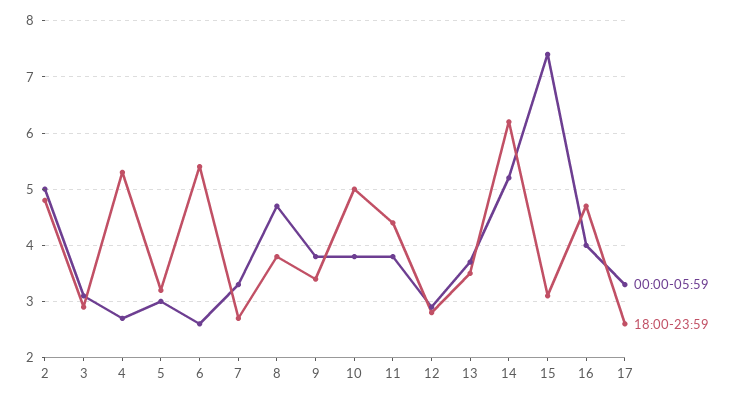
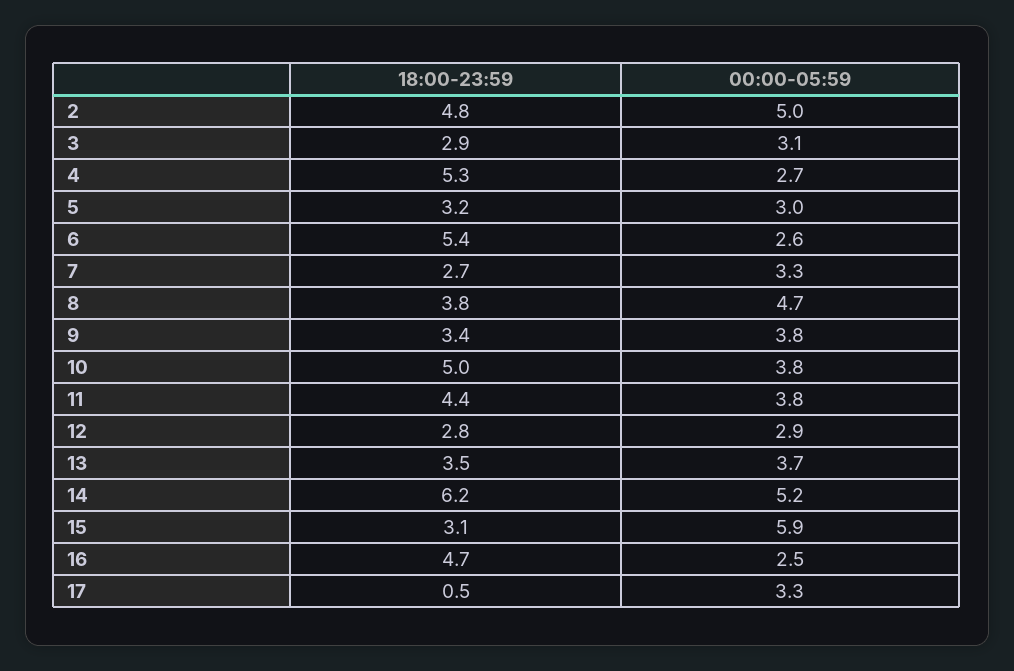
  {
    "00:00-05:59": {
      "2": 5,
      "3": 3.1,
      "4": 2.7,
      "5": 3,
      "6": 2.6,
      "7": 3.3,
      "8": 4.7,
      "9": 3.8,
      "10": 3.8,
      "11": 3.8,
      "12": 2.9,
      "13": 3.7,
      "14": 5.2,
-     "15": 7.5,
+     "15": 5.9,
-     "16": 4,
+     "16": 2.5,
      "17": 3.3
    },
    "18:00-23:59": {
      "2": 4.8,
      "3": 2.9,
      "4": 5.3,
      "5": 3.2,
      "6": 5.4,
      "7": 2.7,
      "8": 3.8,
      "9": 3.4,
      "10": 5,
      "11": 4.4,
      "12": 2.8,
      "13": 3.5,
      "14": 6.2,
      "15": 3.1,
      "16": 4.7,
-     "17": 2.5
+     "17": 0.5
    }
  }

